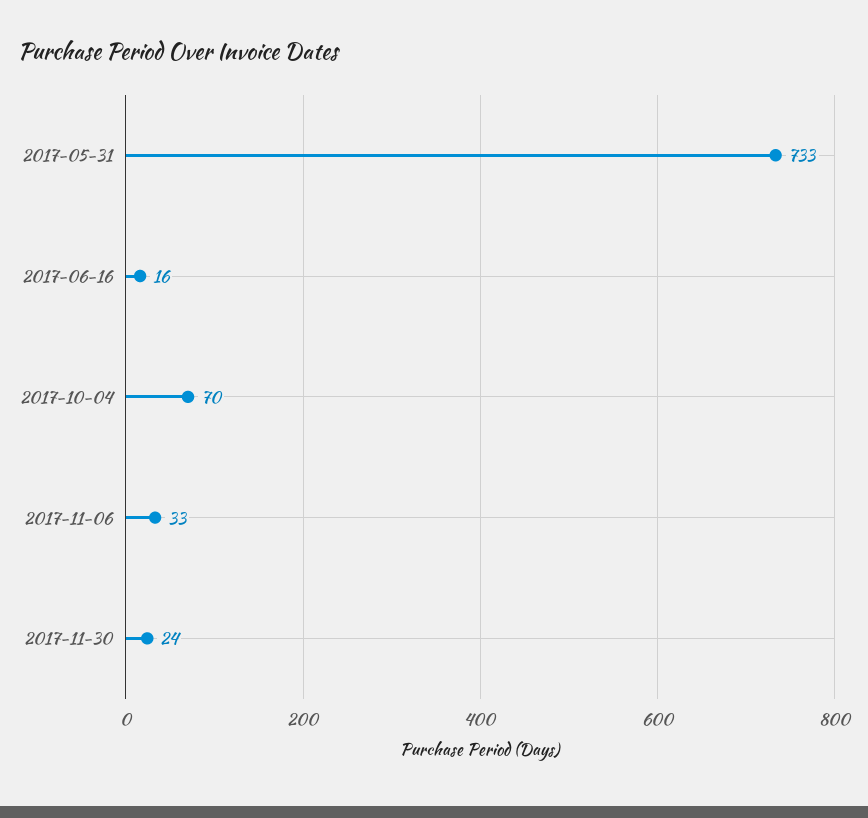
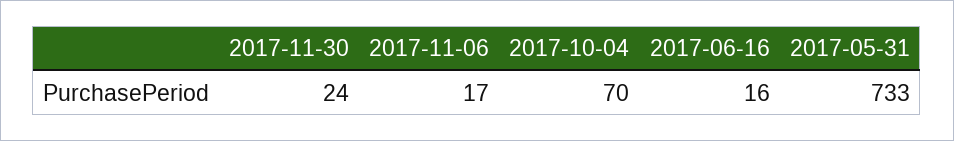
  {
    "2017-05-31": 733,
    "2017-06-16": 16,
    "2017-10-04": 70,
-   "2017-11-06": 33,
+   "2017-11-06": 17,
    "2017-11-30": 24
  }

